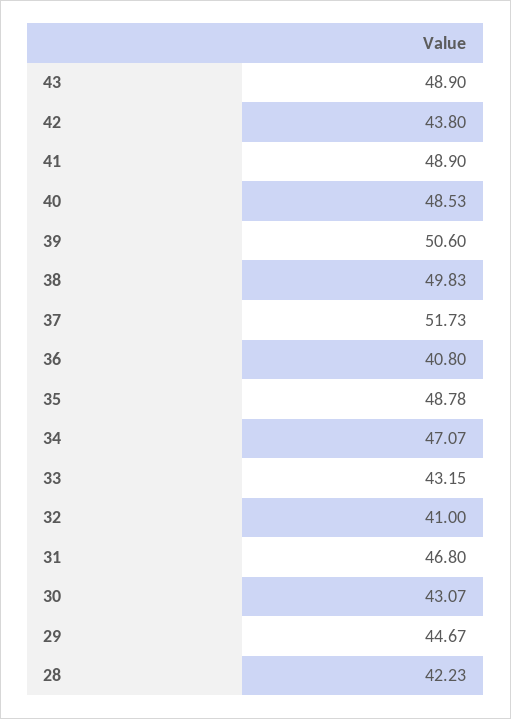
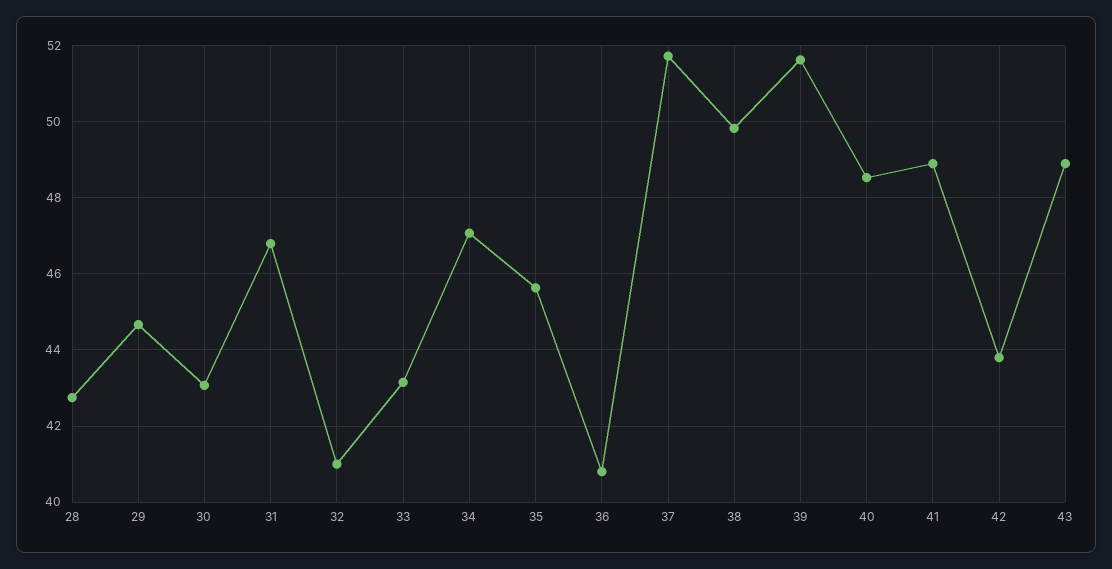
  {
    "43": 48.9,
    "42": 43.8,
    "41": 48.9,
    "40": 48.53,
-   "39": 50.6,
+   "39": 51.6,
    "38": 49.83,
    "37": 51.73,
    "36": 40.8,
-   "35": 48.78,
+   "35": 45.6,
    "34": 47.07,
    "33": 43.15,
    "32": 41,
    "31": 46.8,
    "30": 43.07,
    "29": 44.67,
-   "28": 42.23
+   "28": 42.8
  }

